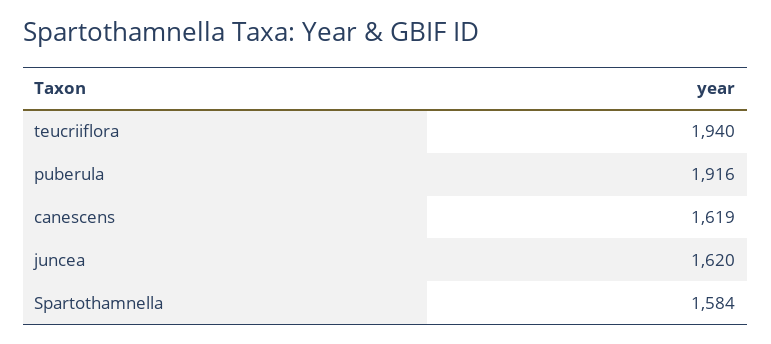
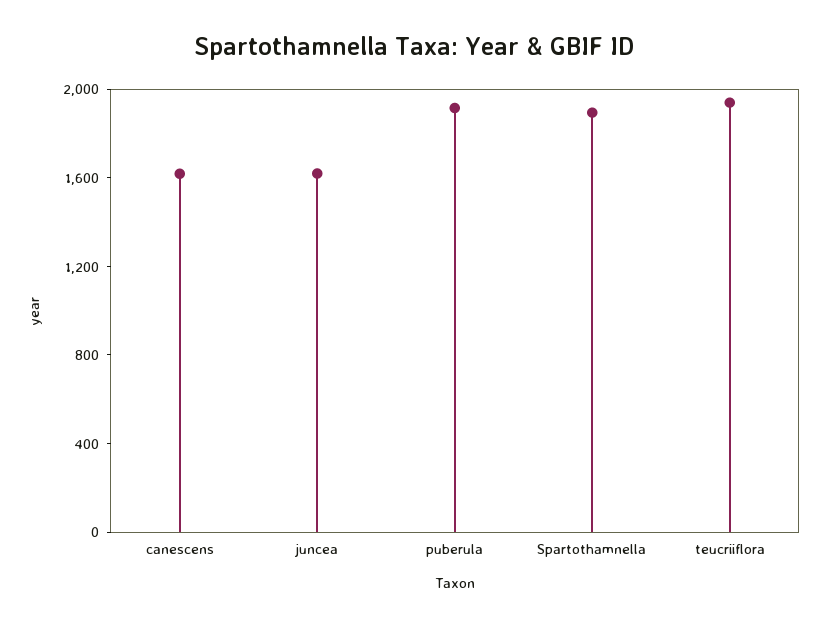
  {
    "teucriiflora": 1940,
    "puberula": 1916,
    "canescens": 1619,
    "juncea": 1620,
-   "Spartothamnella": 1584
+   "Spartothamnella": 1900
  }

